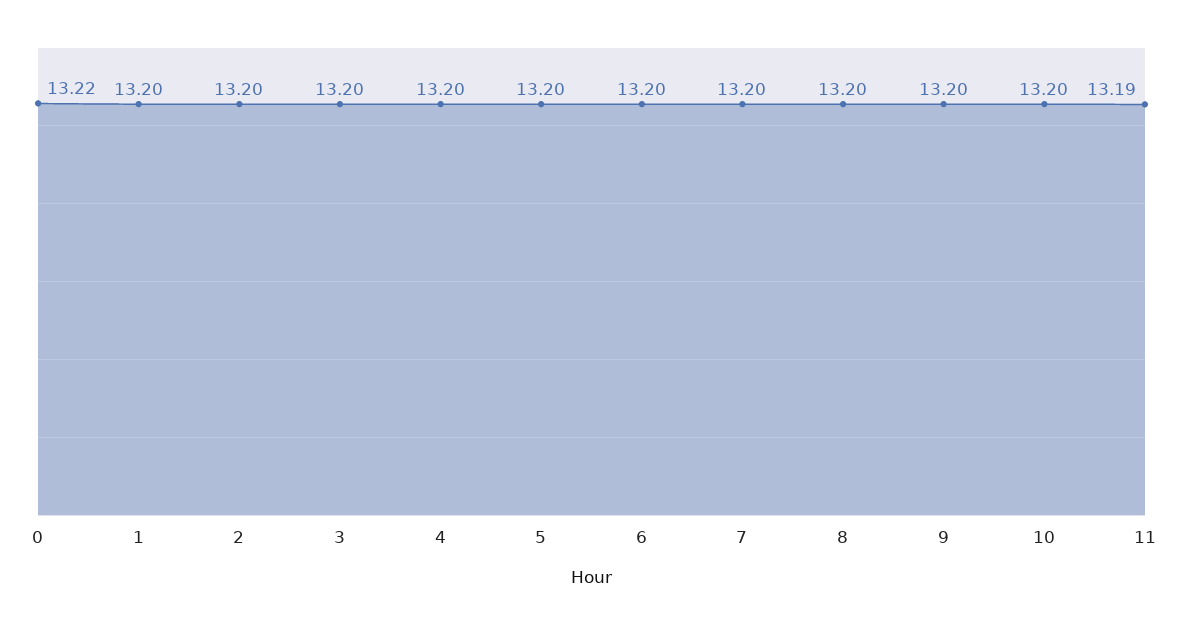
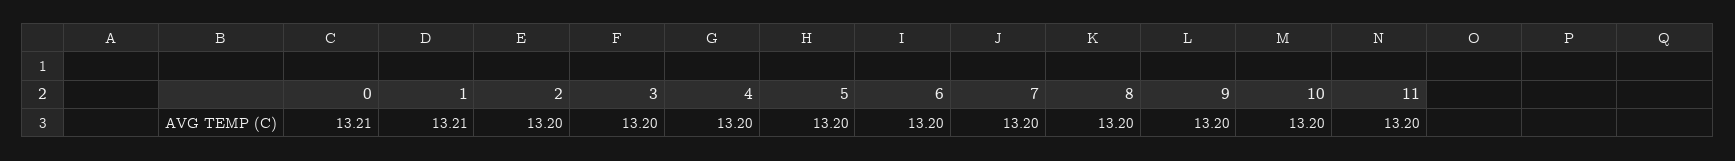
  {
-   "0": 13.22,
+   "0": 13.21,
-   "1": 13.2,
+   "1": 13.21,
    "2": 13.2,
    "3": 13.2,
    "4": 13.2,
    "5": 13.2,
    "6": 13.2,
    "7": 13.2,
    "8": 13.2,
    "9": 13.2,
    "10": 13.2,
-   "11": 13.19
+   "11": 13.2
  }

